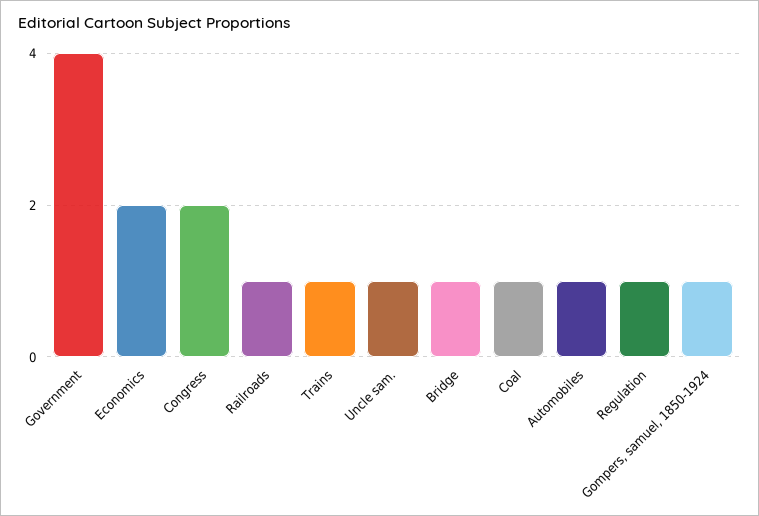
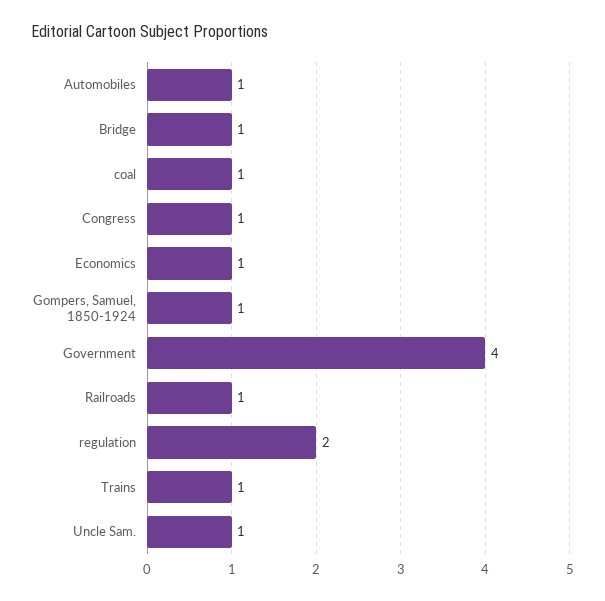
  {
    "Government": 4,
-   "Economics": 2,
+   "Economics": 1,
-   "Congress": 2,
+   "Congress": 1,
    "Railroads": 1,
    "Trains": 1,
    "Uncle sam.": 1,
    "Bridge": 1,
    "Coal": 1,
    "Automobiles": 1,
-   "Regulation": 1,
+   "Regulation": 2,
    "Gompers, samuel, 1850-1924": 1
  }

